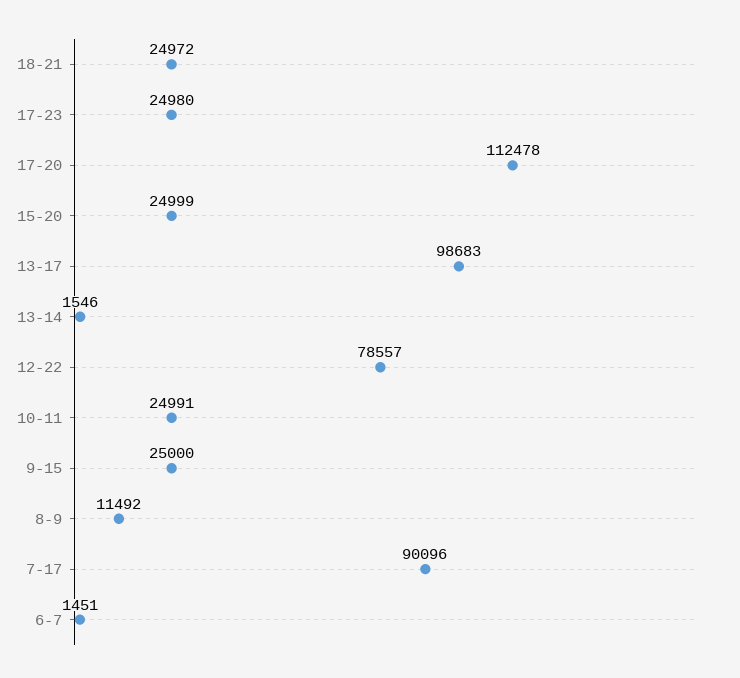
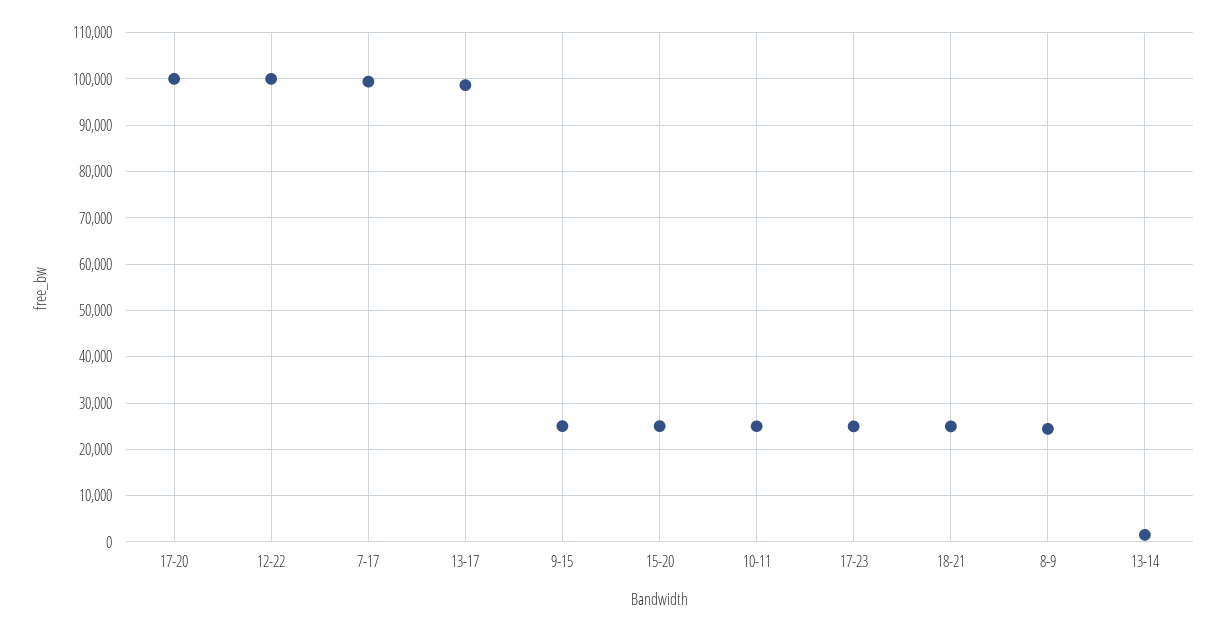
  {
    "18-21": 24972,
    "17-23": 24980,
-   "17-20": 112478,
+   "17-20": 100000,
    "15-20": 24999,
    "13-17": 98683,
    "13-14": 1546,
-   "12-22": 78557,
+   "12-22": 100000,
    "10-11": 24991,
    "9-15": 25000,
-   "8-9": 11492,
+   "8-9": 24000,
-   "7-17": 90096,
+   "7-17": 100000
-   "6-7": 1451
  }

